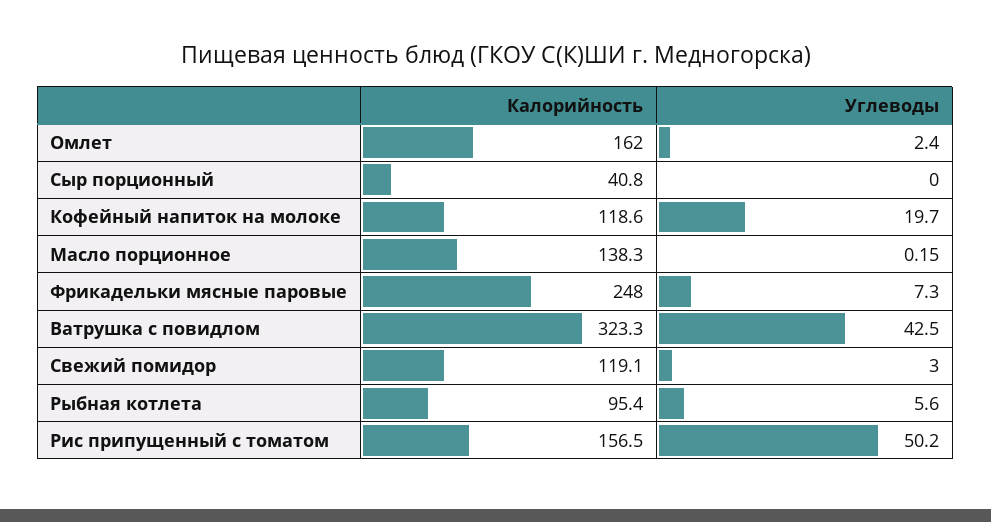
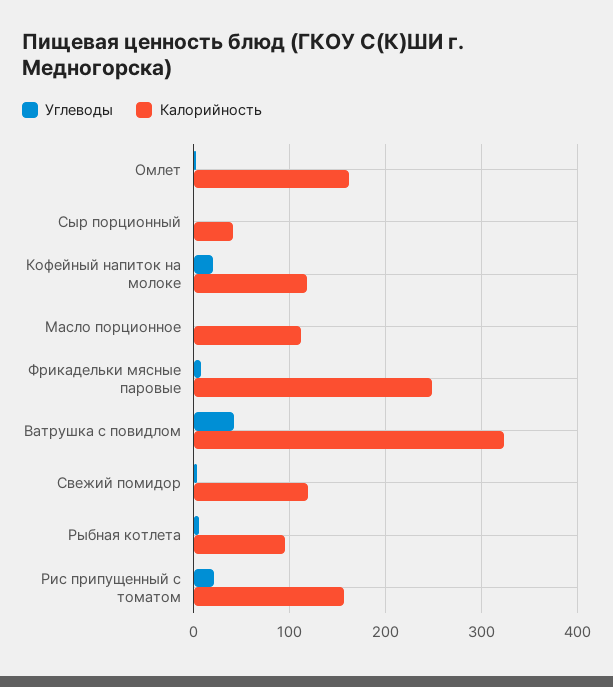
  {
    "Калорийность": {
      "Омлет": 162,
      "Сыр порционный": 40.8,
      "Кофейный напиток на молоке": 118.6,
-     "Масло порционное": 138.3,
+     "Масло порционное": 110,
      "Фрикадельки мясные паровые": 248,
      "Ватрушка с повидлом": 323.3,
      "Свежий помидор": 119.1,
      "Рыбная котлета": 95.4,
      "Рис припущенный с томатом": 156.5
    },
    "Углеводы": {
      "Омлет": 2.4,
      "Сыр порционный": 0,
      "Кофейный напиток на молоке": 19.7,
      "Масло порционное": 0.15,
      "Фрикадельки мясные паровые": 7.3,
      "Ватрушка с повидлом": 42.5,
      "Свежий помидор": 3,
      "Рыбная котлета": 5.6,
-     "Рис припущенный с томатом": 50.2
+     "Рис припущенный с томатом": 20
    }
  }

